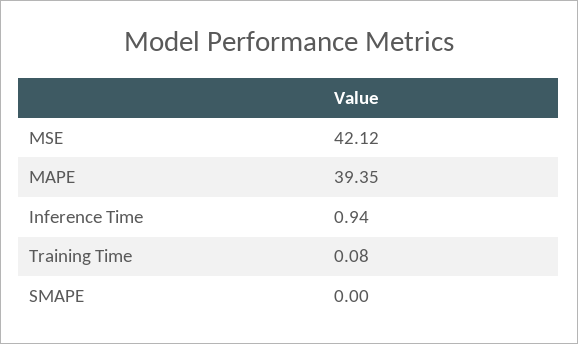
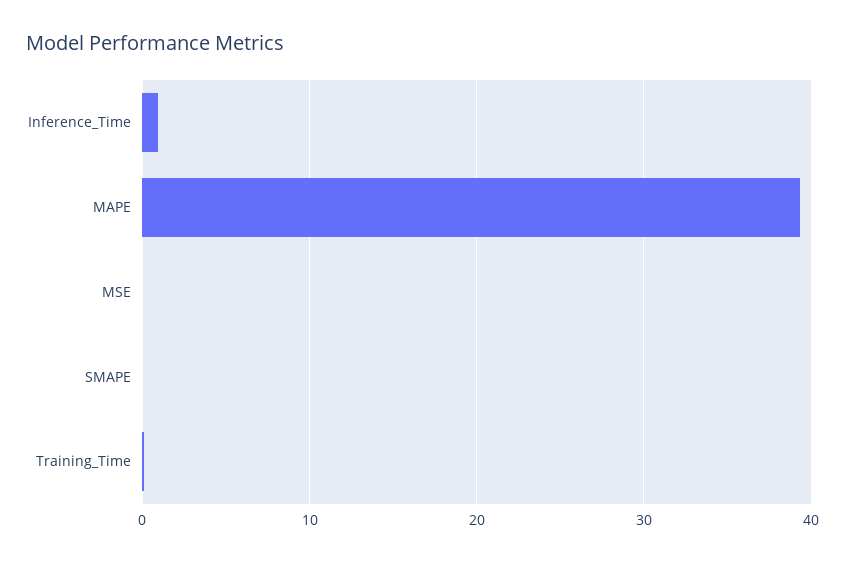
  {
-   "MSE": 42.12,
+   "MSE": 0,
    "MAPE": 39.35,
    "Inference Time": 0.94,
    "Training Time": 0.08,
    "SMAPE": 0
  }

